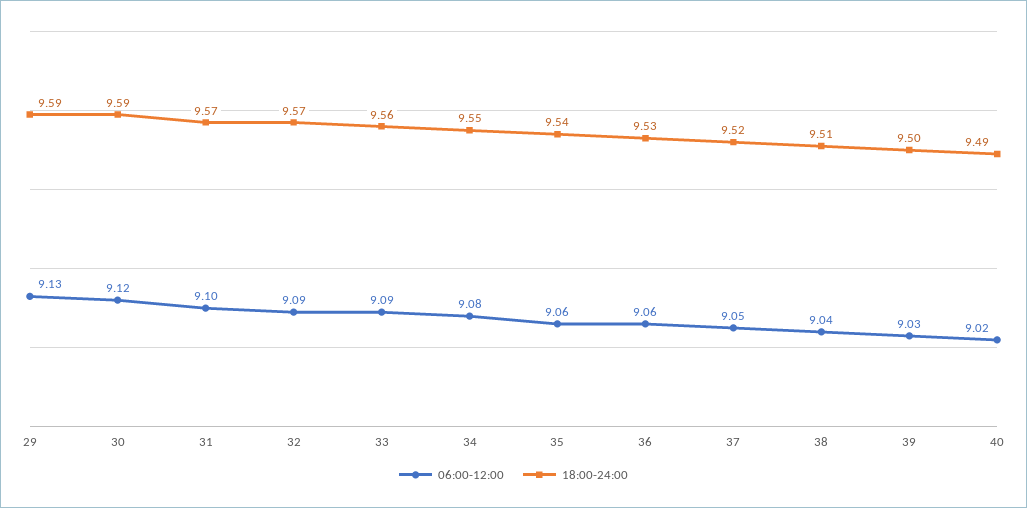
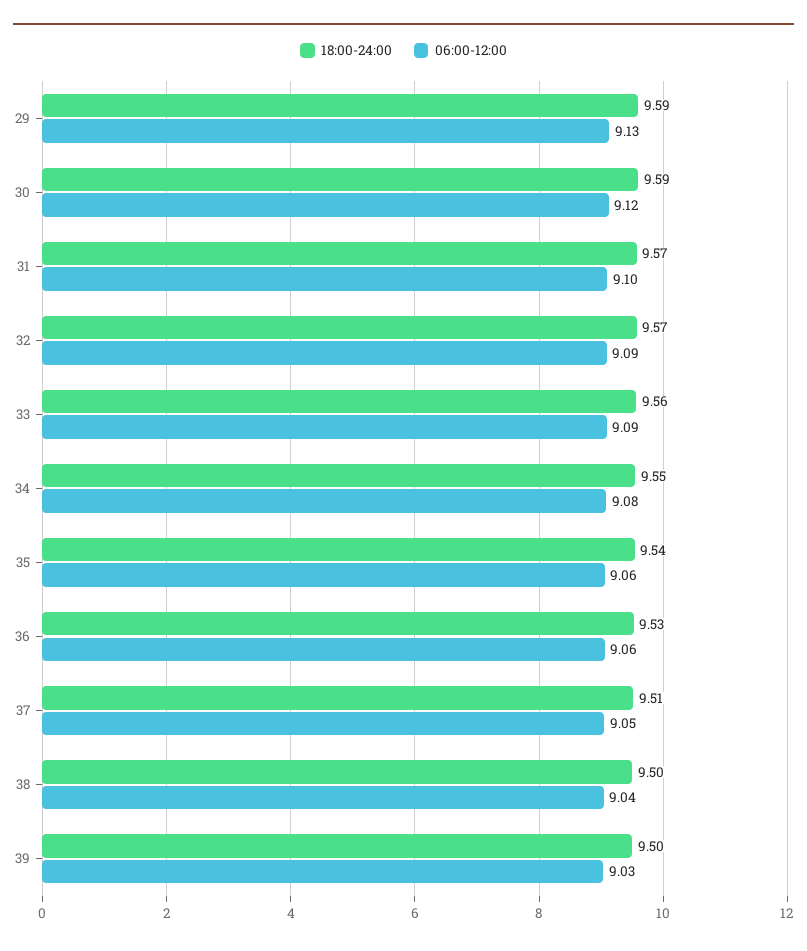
  {
    "06:00-12:00": {
      "29": 9.13,
      "30": 9.12,
      "31": 9.1,
      "32": 9.09,
      "33": 9.09,
      "34": 9.08,
      "35": 9.06,
      "36": 9.06,
      "37": 9.05,
      "38": 9.04,
-     "39": 9.03,
+     "39": 9.03
-     "40": 9.02
    },
    "18:00-24:00": {
      "29": 9.59,
      "30": 9.59,
      "31": 9.57,
      "32": 9.57,
      "33": 9.56,
      "34": 9.55,
      "35": 9.54,
      "36": 9.53,
-     "37": 9.52,
+     "37": 9.51,
-     "38": 9.51,
+     "38": 9.5,
-     "39": 9.5,
+     "39": 9.5
-     "40": 9.49
    }
  }

